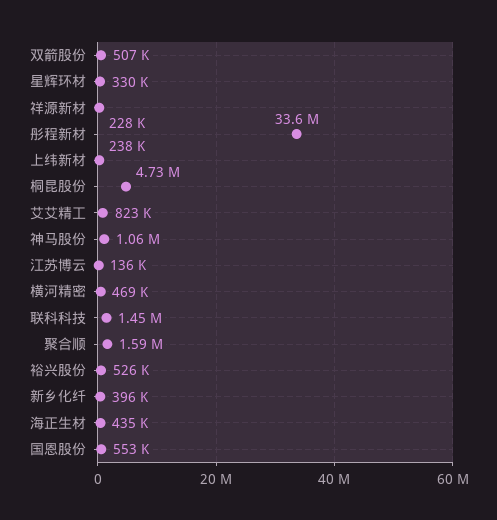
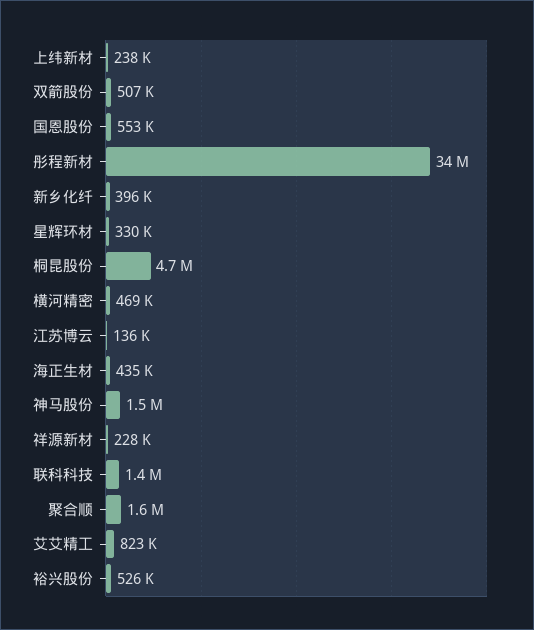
  {
    "双箭股份": 507000,
    "星辉环材": 330000,
    "祥源新材": 228000,
    "彤程新材": 33600000,
    "上纬新材": 238000,
    "桐昆股份": 4730000,
    "艾艾精工": 823000,
-   "神马股份": 1060000,
+   "神马股份": 1500000,
    "江苏博云": 136000,
    "横河精密": 469000,
    "联科科技": 1450000,
    "聚合顺": 1590000,
    "裕兴股份": 526000,
    "新乡化纤": 396000,
    "海正生材": 435000,
    "国恩股份": 553000
  }

